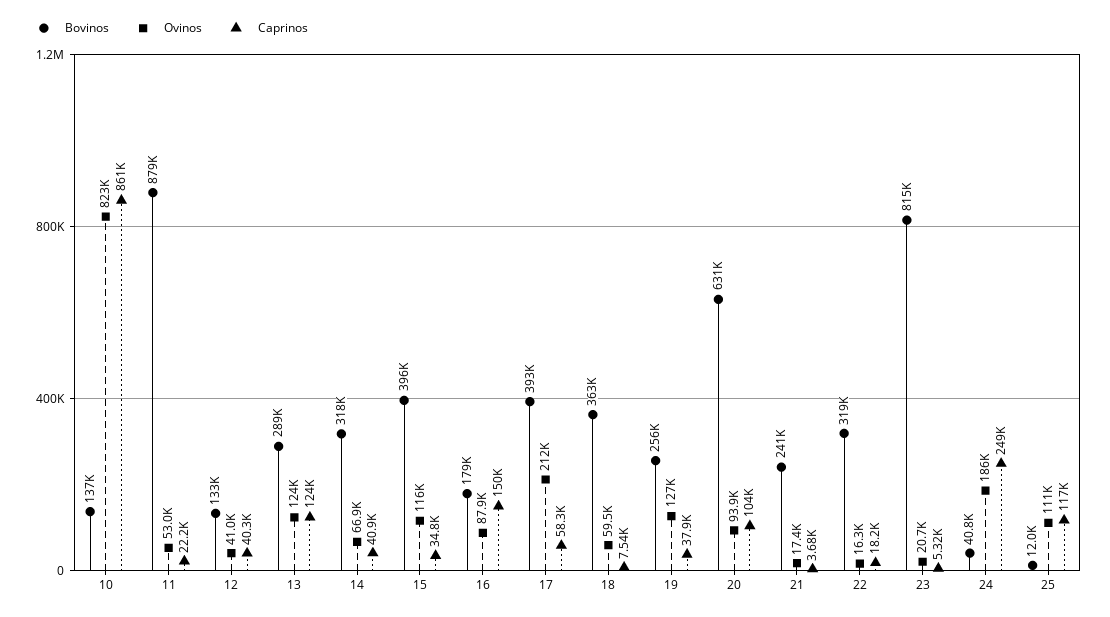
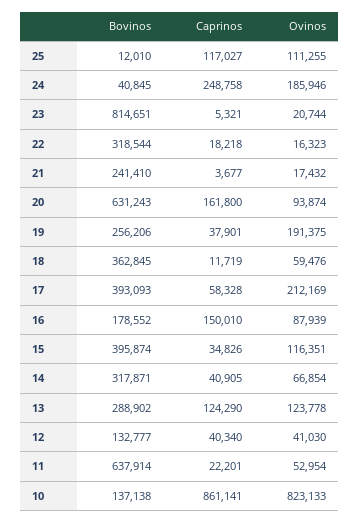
  {
    "Bovinos": {
      "10": 137138,
-     "11": 879000,
+     "11": 637914,
      "12": 132777,
      "13": 288902,
      "14": 317871,
      "15": 395874,
      "16": 178552,
      "17": 393093,
      "18": 362845,
      "19": 256206,
      "20": 631243,
      "21": 241410,
      "22": 318544,
      "23": 814651,
      "24": 40845,
      "25": 12010
    },
    "Ovinos": {
      "10": 823133,
      "11": 52954,
      "12": 41030,
      "13": 123778,
      "14": 66854,
      "15": 116351,
      "16": 87939,
      "17": 212169,
      "18": 59476,
-     "19": 127000,
+     "19": 191375,
      "20": 93874,
      "21": 17432,
      "22": 16323,
      "23": 20744,
      "24": 185946,
      "25": 111255
    },
    "Caprinos": {
      "10": 861141,
      "11": 22201,
      "12": 40340,
      "13": 124290,
      "14": 40905,
      "15": 34826,
      "16": 150010,
      "17": 58328,
-     "18": 7540,
+     "18": 11719,
      "19": 37901,
-     "20": 104000,
+     "20": 161800,
      "21": 3677,
      "22": 18218,
      "23": 5321,
      "24": 248758,
      "25": 117027
    }
  }

